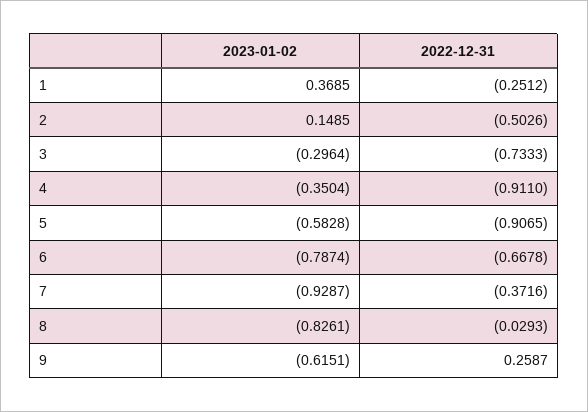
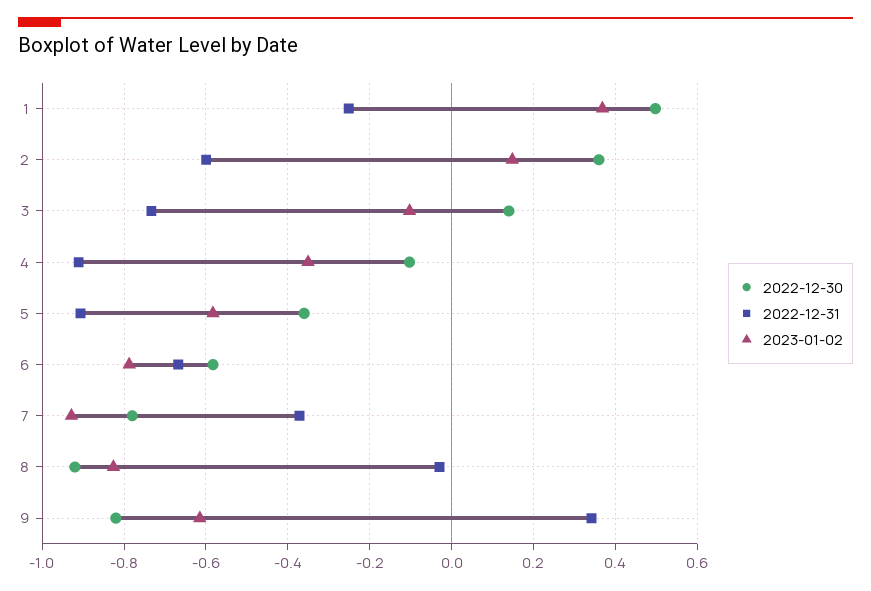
  {
    "2023-01-02": {
      "1": 0.3685,
      "2": 0.1485,
-     "3": -0.2964,
+     "3": -0.1,
      "4": -0.3504,
      "5": -0.5828,
      "6": -0.7874,
      "7": -0.9287,
      "8": -0.8261,
      "9": -0.6151
    },
    "2022-12-31": {
      "1": -0.2512,
-     "2": -0.5026,
+     "2": -0.6,
      "3": -0.7333,
      "4": -0.911,
      "5": -0.9065,
      "6": -0.6678,
      "7": -0.3716,
      "8": -0.0293,
-     "9": 0.2587
+     "9": 0.34
-   }
+   },
+   "2022-12-30": {
+     "1": 0.5,
+     "2": 0.36,
+     "3": 0.14,
+     "4": -0.1,
+     "5": -0.36,
+     "6": -0.58,
+     "7": -0.78,
+     "8": -0.92,
+     "9": -0.82
+   }
  }

